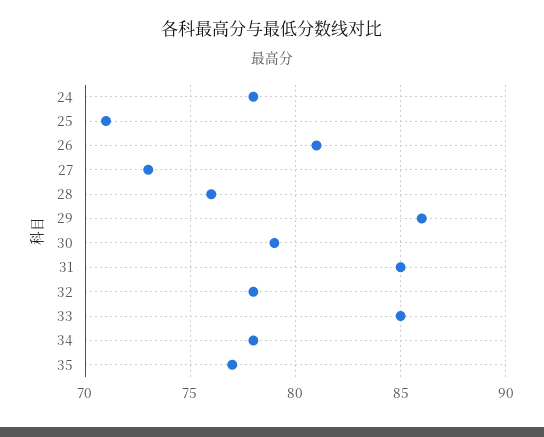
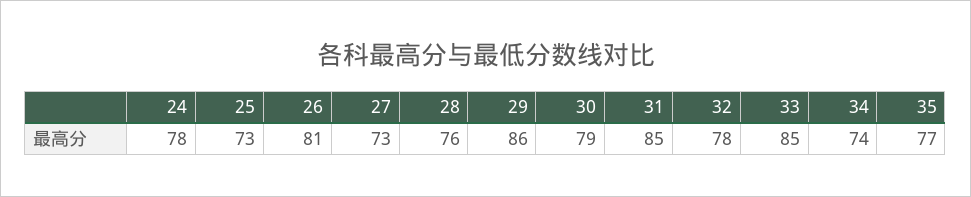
  {
    "24": 78,
-   "25": 71,
+   "25": 73,
    "26": 81,
    "27": 73,
    "28": 76,
    "29": 86,
    "30": 79,
    "31": 85,
    "32": 78,
    "33": 85,
-   "34": 78,
+   "34": 74,
    "35": 77
  }

